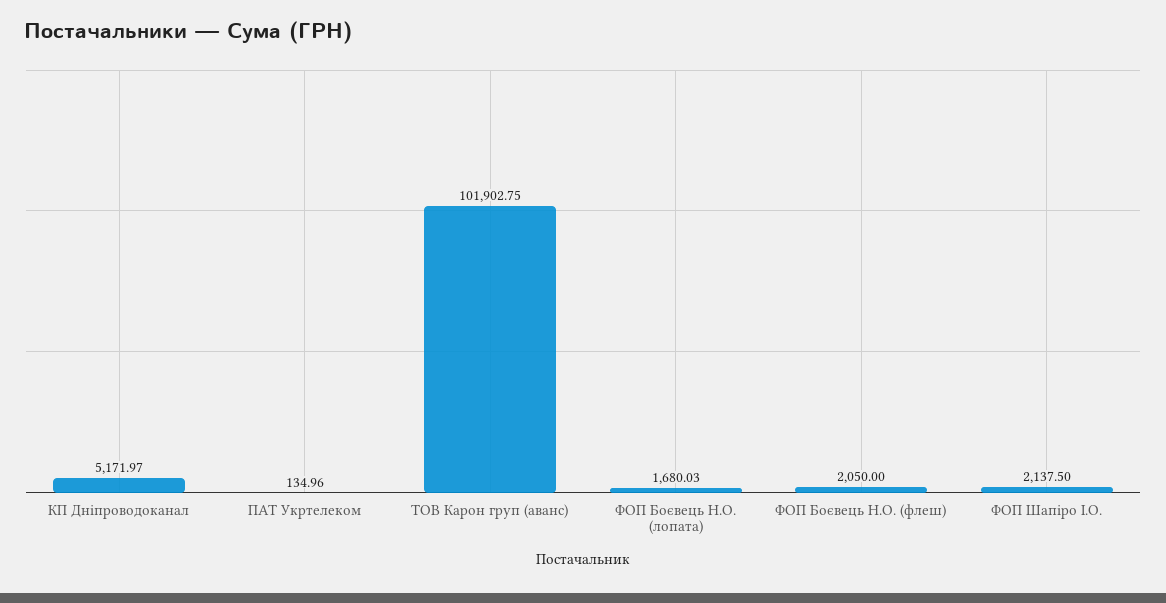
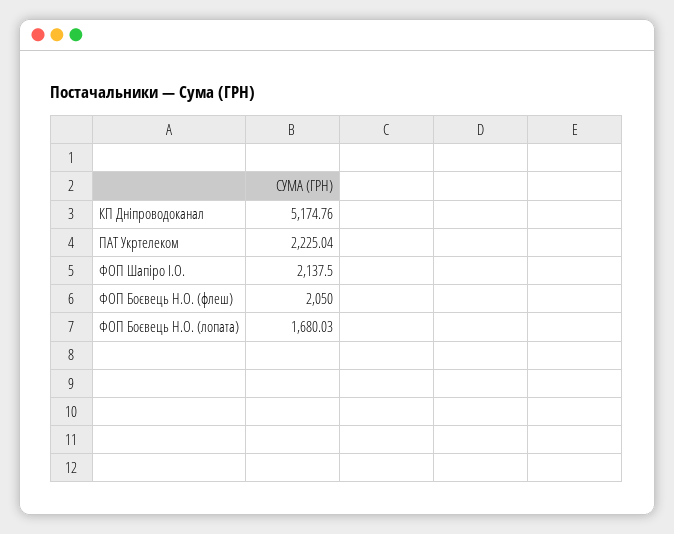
  {
-   "КП Дніпроводоканал": 5171.97,
+   "КП Дніпроводоканал": 5174.76,
-   "ПАТ Укртелеком": 134.96,
+   "ПАТ Укртелеком": 2225.04,
-   "ТОВ Карон груп (аванс)": 101902.75,
    "ФОП Боєвець Н.О. (лопата)": 1680.03,
    "ФОП Боєвець Н.О. (флеш)": 2050,
    "ФОП Шапіро І.О.": 2137.5
  }

